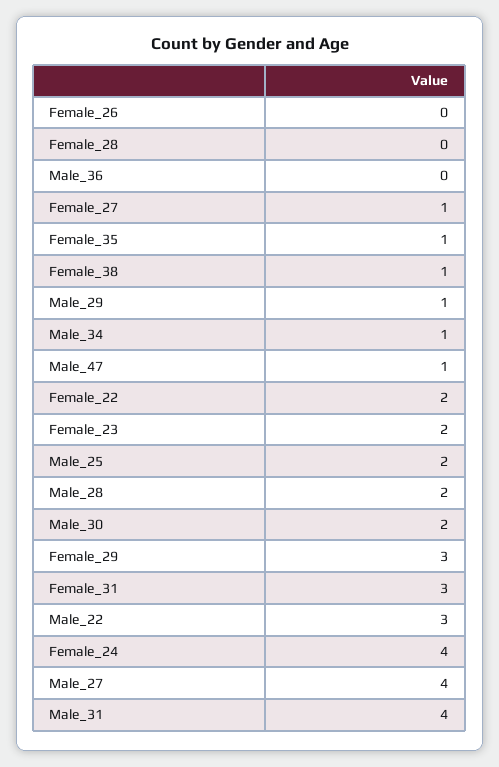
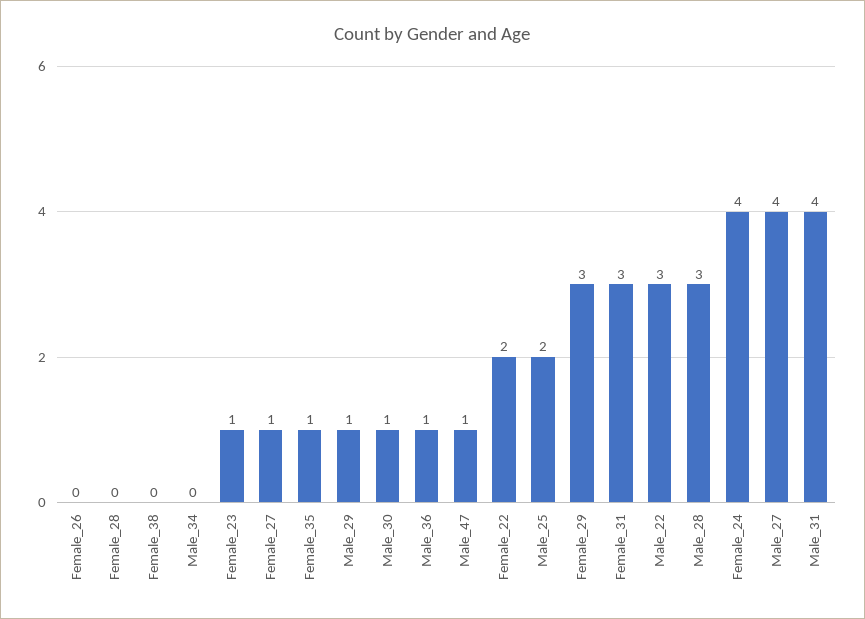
  {
    "Female_26": 0,
    "Female_28": 0,
-   "Male_36": 0,
+   "Male_36": 1,
    "Female_27": 1,
    "Female_35": 1,
-   "Female_38": 1,
+   "Female_38": 0,
    "Male_29": 1,
-   "Male_34": 1,
+   "Male_34": 0,
    "Male_47": 1,
    "Female_22": 2,
-   "Female_23": 2,
+   "Female_23": 1,
    "Male_25": 2,
-   "Male_28": 2,
+   "Male_28": 3,
-   "Male_30": 2,
+   "Male_30": 1,
    "Female_29": 3,
    "Female_31": 3,
    "Male_22": 3,
    "Female_24": 4,
    "Male_27": 4,
    "Male_31": 4
  }

